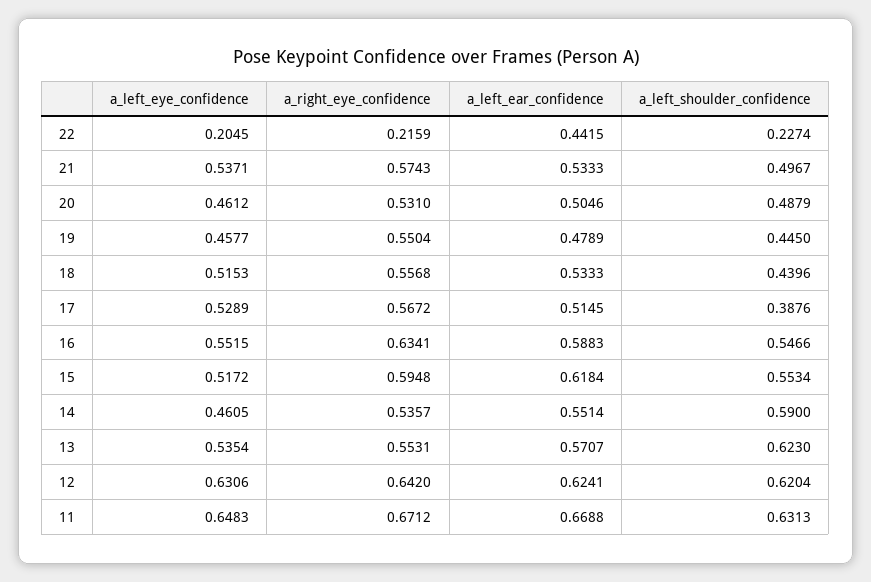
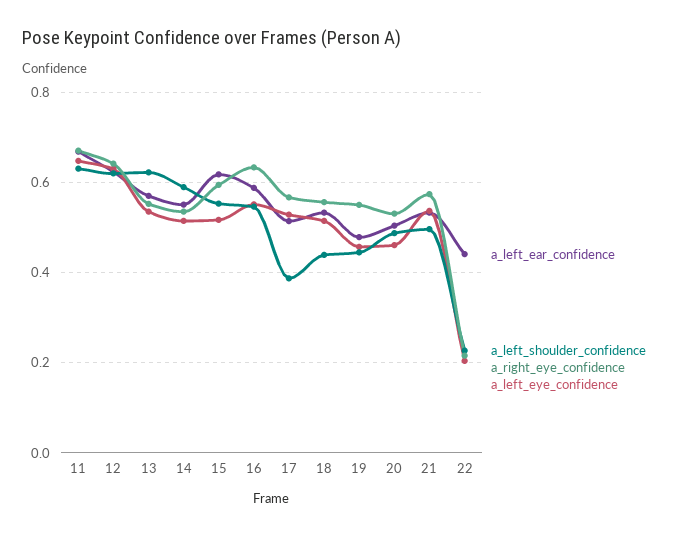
  {
    "a_left_eye_confidence": {
      "22": 0.2045,
      "21": 0.5371,
      "20": 0.4612,
      "19": 0.4577,
      "18": 0.5153,
      "17": 0.5289,
      "16": 0.5515,
      "15": 0.5172,
-     "14": 0.4605,
+     "14": 0.52,
      "13": 0.5354,
      "12": 0.6306,
      "11": 0.6483
    },
    "a_right_eye_confidence": {
      "22": 0.2159,
      "21": 0.5743,
      "20": 0.531,
      "19": 0.5504,
      "18": 0.5568,
      "17": 0.5672,
      "16": 0.6341,
      "15": 0.5948,
      "14": 0.5357,
      "13": 0.5531,
      "12": 0.642,
      "11": 0.6712
    },
    "a_left_ear_confidence": {
      "22": 0.4415,
      "21": 0.5333,
      "20": 0.5046,
      "19": 0.4789,
      "18": 0.5333,
      "17": 0.5145,
      "16": 0.5883,
      "15": 0.6184,
      "14": 0.5514,
      "13": 0.5707,
      "12": 0.6241,
      "11": 0.6688
    },
    "a_left_shoulder_confidence": {
      "22": 0.2274,
      "21": 0.4967,
      "20": 0.4879,
      "19": 0.445,
      "18": 0.4396,
      "17": 0.3876,
      "16": 0.5466,
      "15": 0.5534,
      "14": 0.59,
      "13": 0.623,
      "12": 0.6204,
      "11": 0.6313
    }
  }

